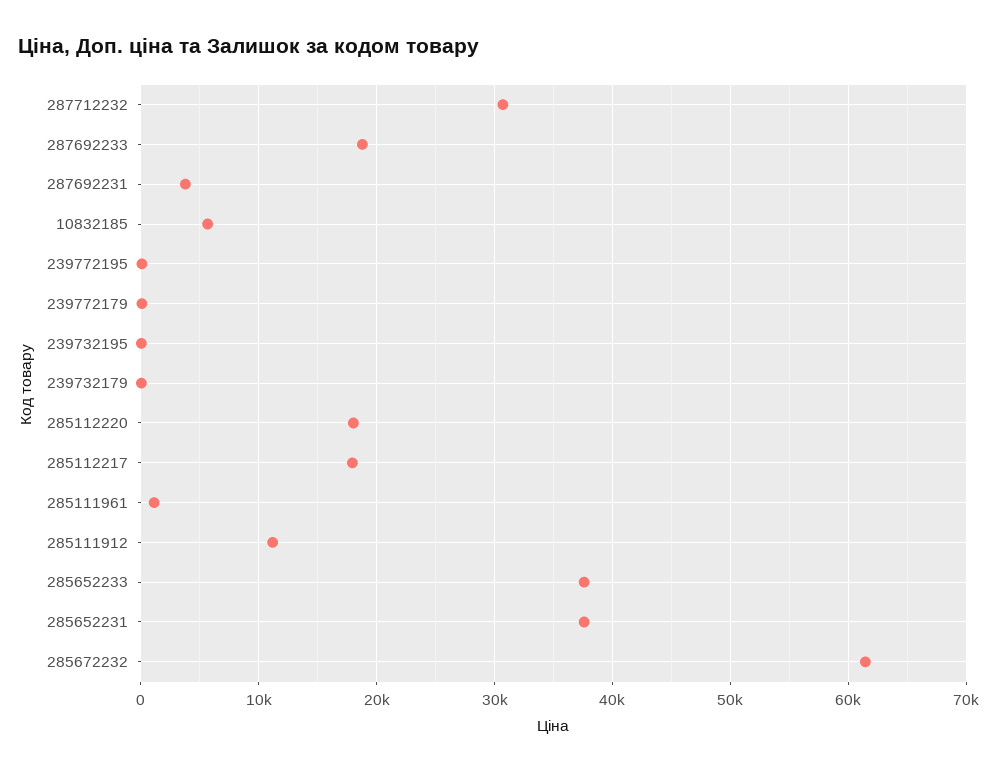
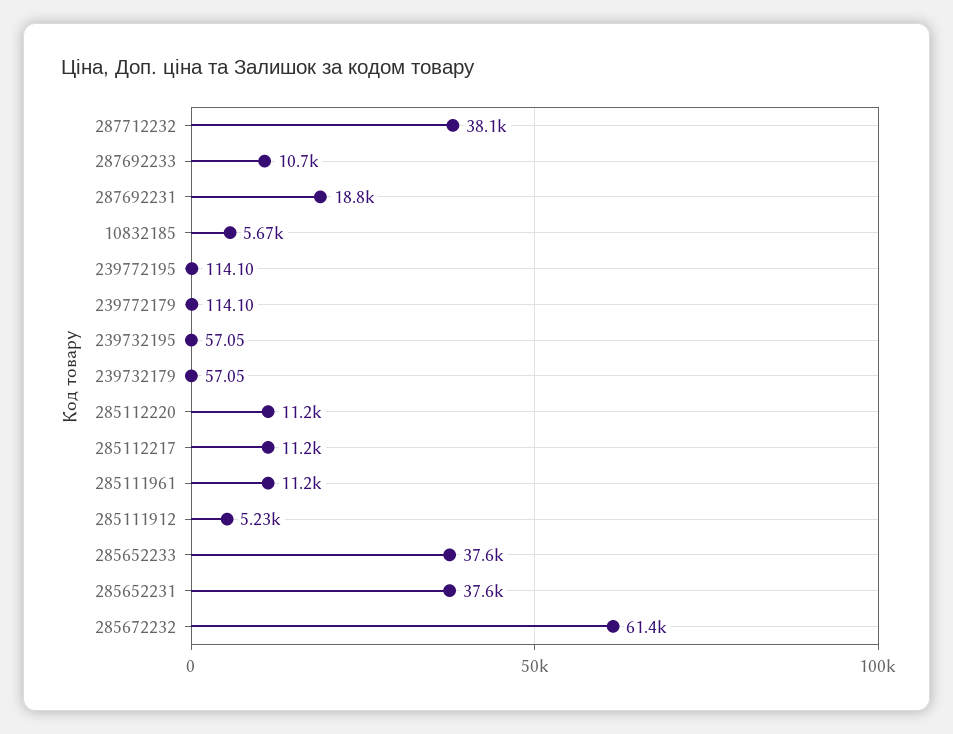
  {
-   "287712232": 31000,
+   "287712232": 38100,
-   "287692233": 19000,
+   "287692233": 10700,
-   "287692231": 4000,
+   "287692231": 18800,
    "10832185": 5670,
    "239772195": 114.1,
    "239772179": 114.1,
    "239732195": 57.05,
    "239732179": 57.05,
-   "285112220": 18000,
+   "285112220": 11200,
-   "285112217": 18000,
+   "285112217": 11200,
-   "285111961": 1000,
+   "285111961": 11200,
-   "285111912": 11000,
+   "285111912": 5230,
    "285652233": 37600,
    "285652231": 37600,
    "285672232": 61400
  }

